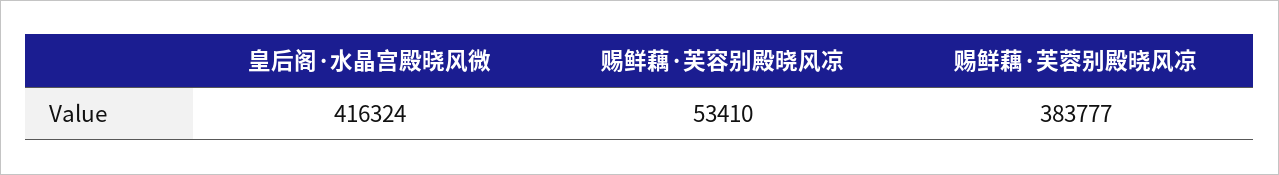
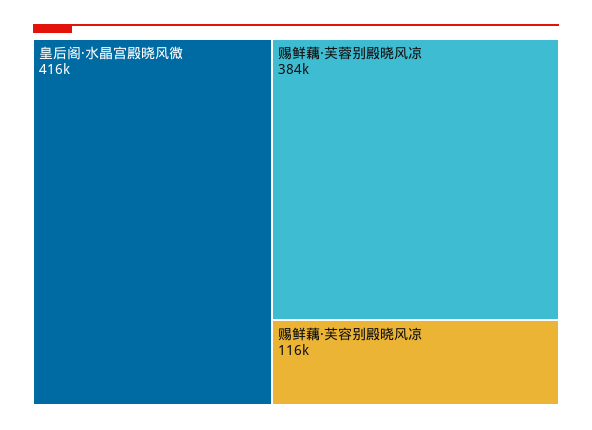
  {
    "皇后阁·水晶宫殿晓风微": 416324,
-   "赐鲜藕·芙容别殿晓风凉": 53410,
+   "赐鲜藕·芙容别殿晓风凉": 116000,
    "赐鲜藕·芙蓉别殿晓风凉": 383777
  }

